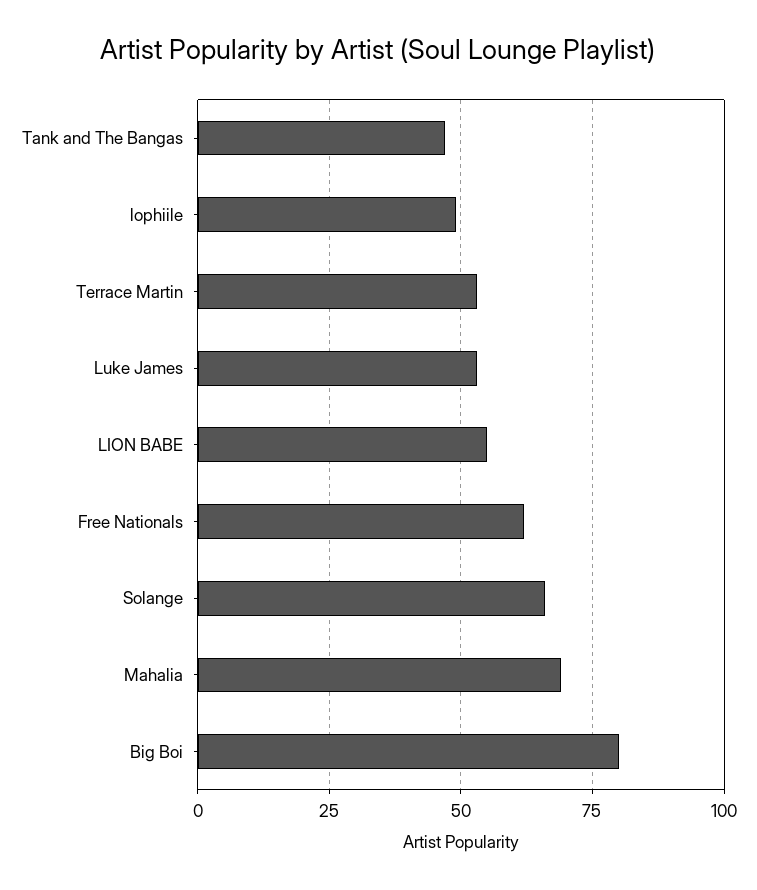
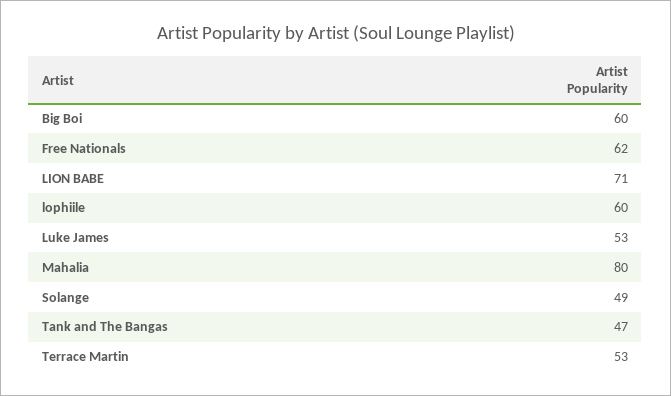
  {
    "Tank and The Bangas": 47,
-   "lophiile": 50,
+   "lophiile": 60,
    "Terrace Martin": 53,
    "Luke James": 53,
-   "LION BABE": 55,
+   "LION BABE": 71,
    "Free Nationals": 62,
-   "Solange": 65,
+   "Solange": 49,
-   "Mahalia": 70,
+   "Mahalia": 80,
-   "Big Boi": 80
+   "Big Boi": 60
  }

